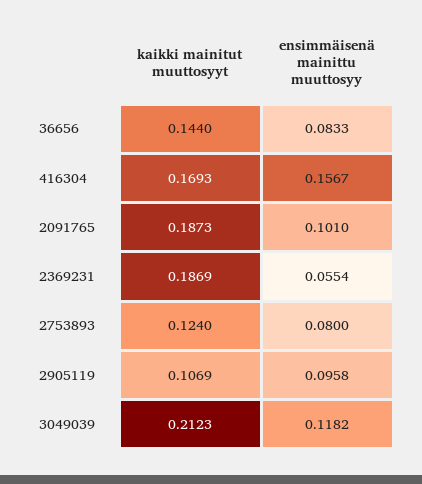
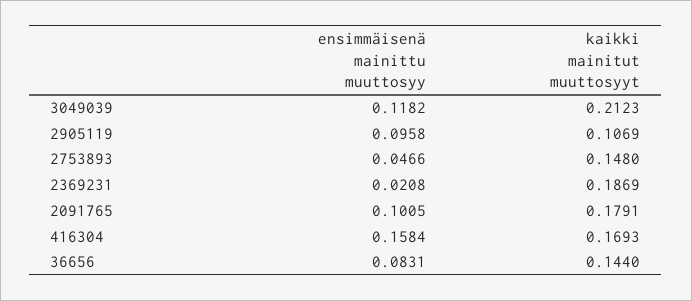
  {
    "kaikki mainitut muuttosyyt": {
      "36656": 0.144,
      "416304": 0.1693,
-     "2091765": 0.1873,
+     "2091765": 0.1791,
      "2369231": 0.1869,
-     "2753893": 0.124,
+     "2753893": 0.148,
      "2905119": 0.1069,
      "3049039": 0.2123
    },
    "ensimmäisenä mainittu muuttosyy": {
-     "36656": 0.0833,
+     "36656": 0.0831,
-     "416304": 0.1567,
+     "416304": 0.1584,
-     "2091765": 0.101,
+     "2091765": 0.1005,
-     "2369231": 0.0554,
+     "2369231": 0.0208,
-     "2753893": 0.08,
+     "2753893": 0.0466,
      "2905119": 0.0958,
      "3049039": 0.1182
    }
  }

